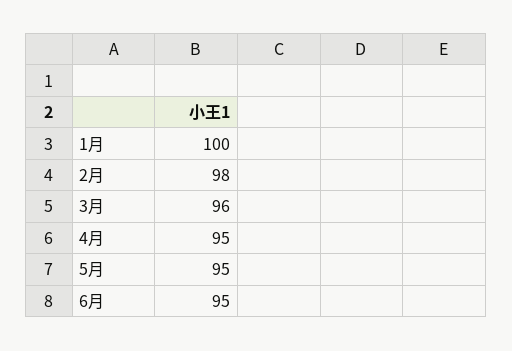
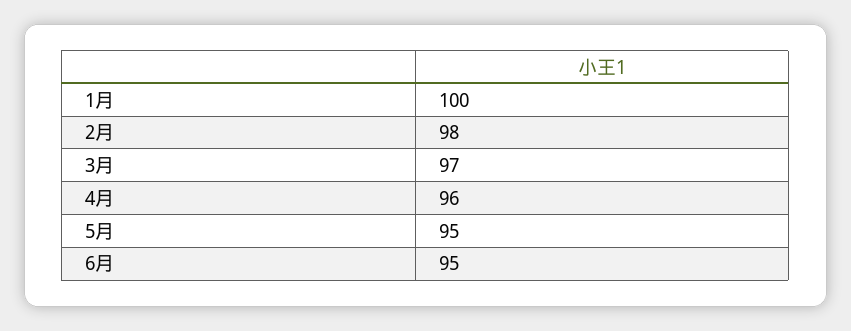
  {
    "1月": 100,
    "2月": 98,
-   "3月": 96,
+   "3月": 97,
-   "4月": 95,
+   "4月": 96,
    "5月": 95,
    "6月": 95
  }

